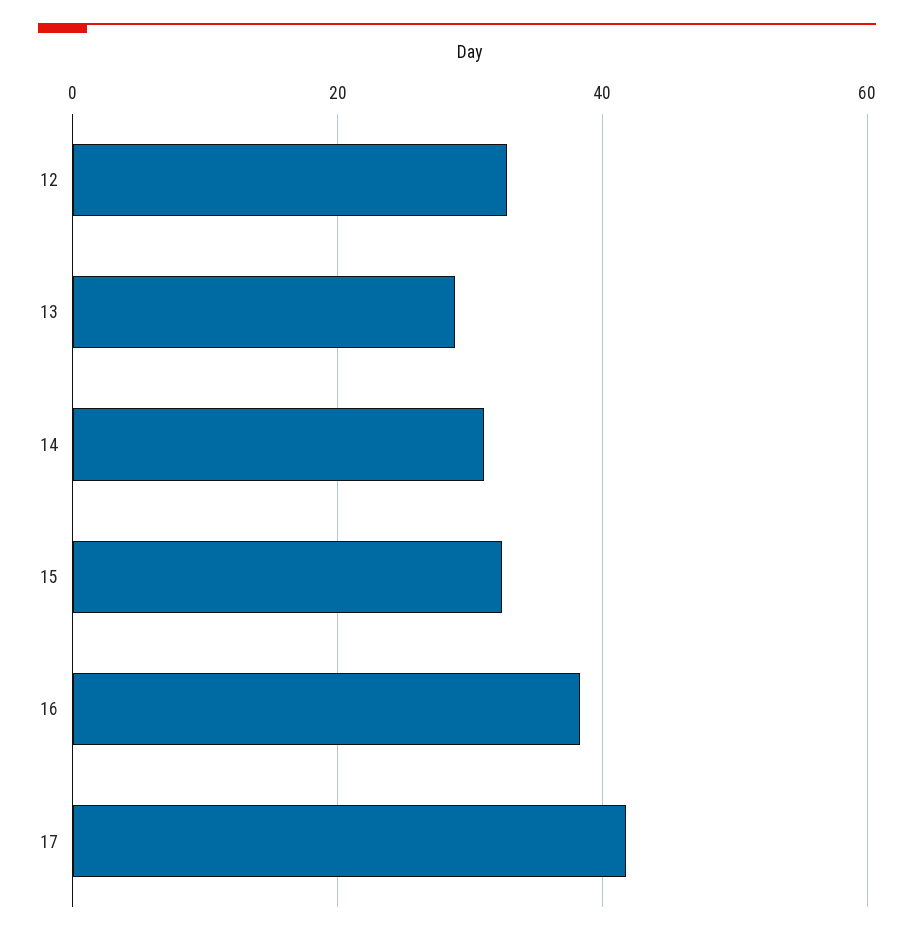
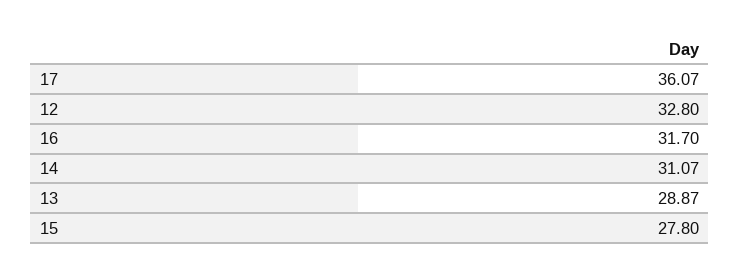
  {
    "12": 32.8,
    "13": 28.87,
    "14": 31.07,
-   "15": 32,
+   "15": 27.8,
-   "16": 38,
+   "16": 31.7,
-   "17": 42
+   "17": 36.07
  }

